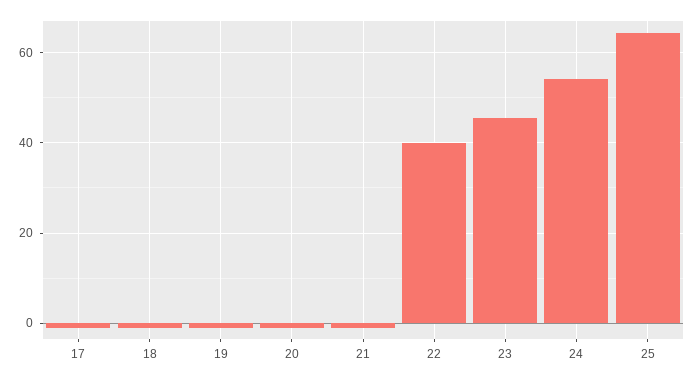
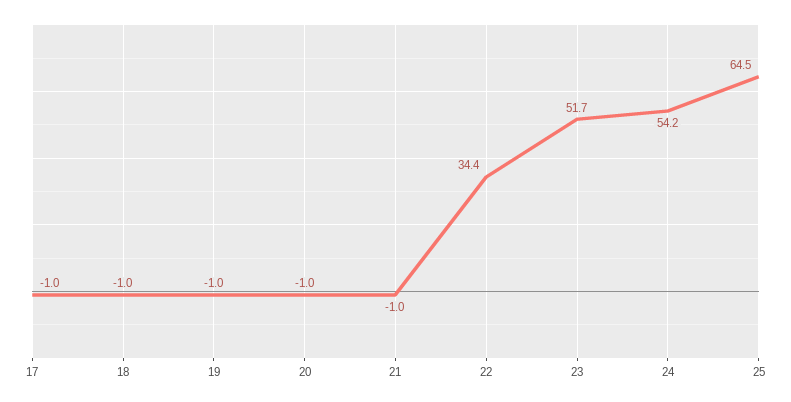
  {
    "17": -1,
    "18": -1,
    "19": -1,
    "20": -1,
    "21": -1,
-   "22": 40,
+   "22": 34.4,
-   "23": 46,
+   "23": 51.7,
    "24": 54.2,
    "25": 64.5
  }

